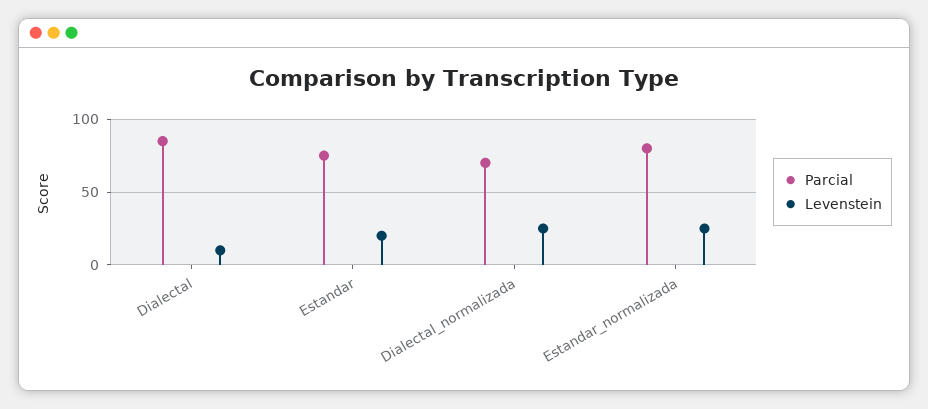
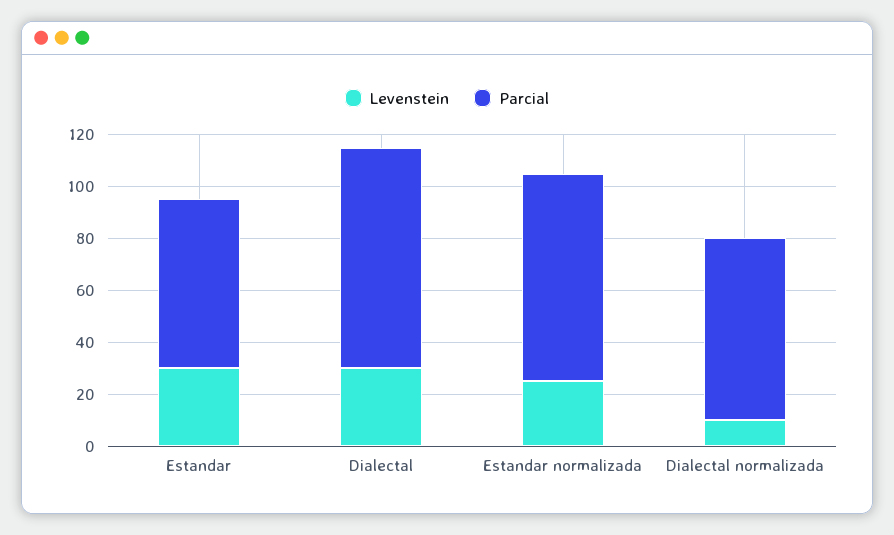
  {
    "Parcial": {
      "Dialectal": 85,
-     "Estandar": 75,
+     "Estandar": 65,
      "Dialectal_normalizada": 70,
      "Estandar_normalizada": 80
    },
    "Levenstein": {
-     "Dialectal": 10,
+     "Dialectal": 30,
-     "Estandar": 20,
+     "Estandar": 30,
-     "Dialectal_normalizada": 25,
+     "Dialectal_normalizada": 10,
      "Estandar_normalizada": 25
    }
  }

